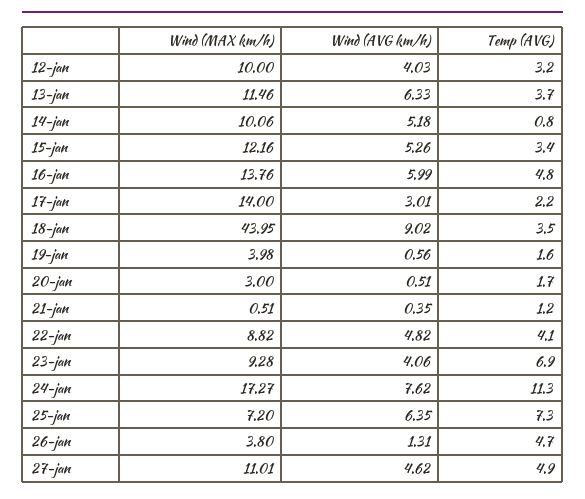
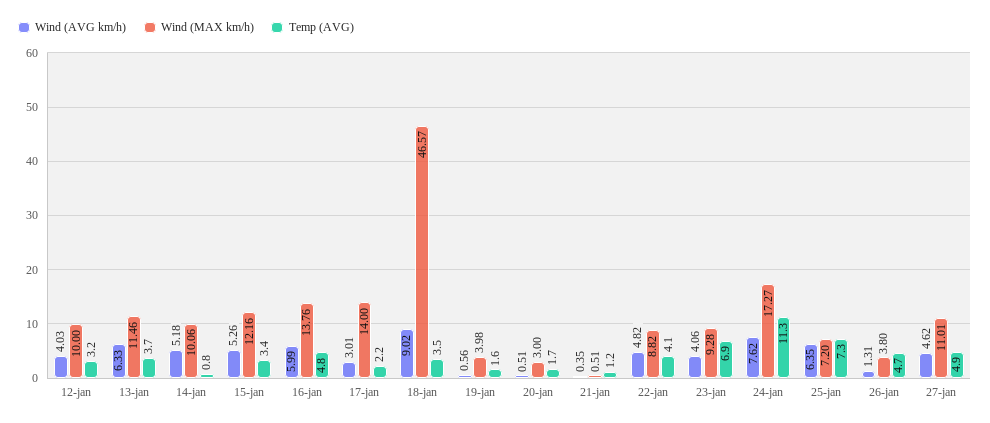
  {
    "Wind (MAX km/h)": {
      "12-jan": 10,
      "13-jan": 11.46,
      "14-jan": 10.06,
      "15-jan": 12.16,
      "16-jan": 13.76,
      "17-jan": 14,
-     "18-jan": 43.95,
+     "18-jan": 46.57,
      "19-jan": 3.98,
      "20-jan": 3,
      "21-jan": 0.51,
      "22-jan": 8.82,
      "23-jan": 9.28,
      "24-jan": 17.27,
      "25-jan": 7.2,
      "26-jan": 3.8,
      "27-jan": 11.01
    },
    "Wind (AVG km/h)": {
      "12-jan": 4.03,
      "13-jan": 6.33,
      "14-jan": 5.18,
      "15-jan": 5.26,
      "16-jan": 5.99,
      "17-jan": 3.01,
      "18-jan": 9.02,
      "19-jan": 0.56,
      "20-jan": 0.51,
      "21-jan": 0.35,
      "22-jan": 4.82,
      "23-jan": 4.06,
      "24-jan": 7.62,
      "25-jan": 6.35,
      "26-jan": 1.31,
      "27-jan": 4.62
    },
    "Temp (AVG)": {
      "12-jan": 3.2,
      "13-jan": 3.7,
      "14-jan": 0.8,
      "15-jan": 3.4,
      "16-jan": 4.8,
      "17-jan": 2.2,
      "18-jan": 3.5,
      "19-jan": 1.6,
      "20-jan": 1.7,
      "21-jan": 1.2,
      "22-jan": 4.1,
      "23-jan": 6.9,
      "24-jan": 11.3,
      "25-jan": 7.3,
      "26-jan": 4.7,
      "27-jan": 4.9
    }
  }

